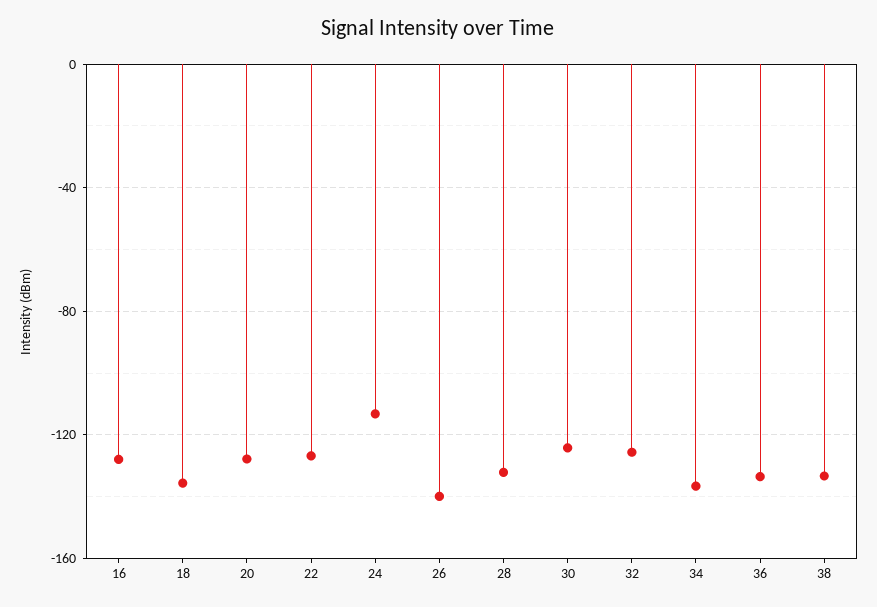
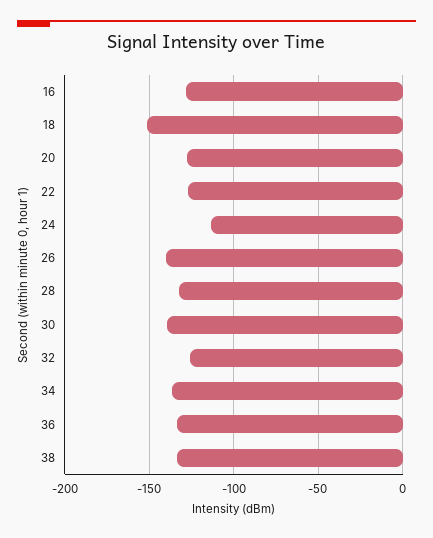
  {
    "16": -130,
-   "18": -135,
+   "18": -150,
    "20": -130,
    "22": -125,
    "24": -115,
    "26": -140,
    "28": -130,
-   "30": -125,
+   "30": -140,
    "32": -125,
    "34": -135,
    "36": -135,
    "38": -135
  }

